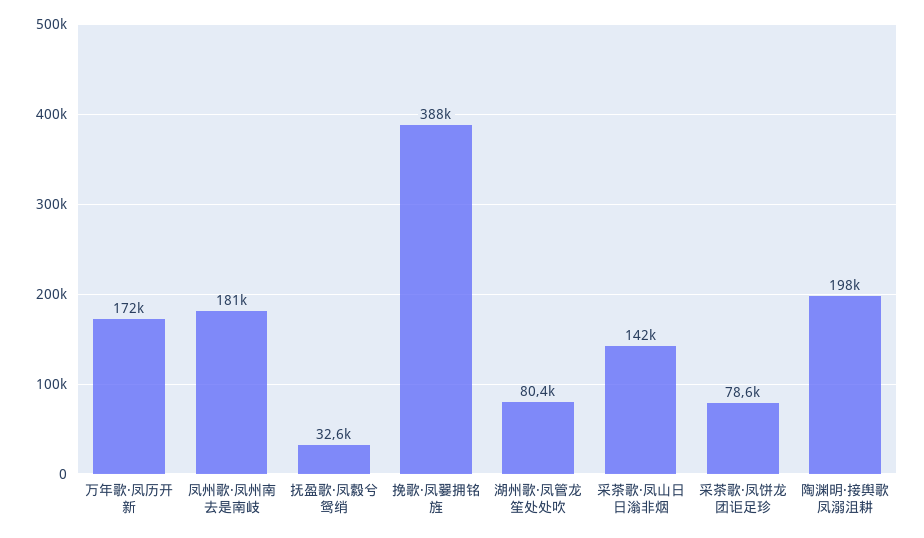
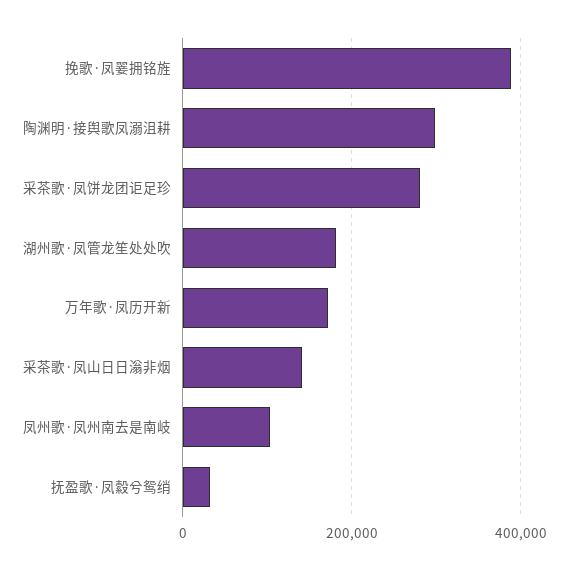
  {
    "万年歌·凤历开新": 172000,
-   "凤州歌·凤州南去是南岐": 181000,
+   "凤州歌·凤州南去是南岐": 100000,
    "抚盈歌·凤縠兮鸳绡": 32600,
    "挽歌·凤翣拥铭旌": 388000,
-   "湖州歌·凤管龙笙处处吹": 80400,
+   "湖州歌·凤管龙笙处处吹": 180000,
    "采茶歌·凤山日日滃非烟": 142000,
-   "采茶歌·凤饼龙团讵足珍": 78600,
+   "采茶歌·凤饼龙团讵足珍": 280000,
-   "陶渊明·接舆歌凤溺沮耕": 198000
+   "陶渊明·接舆歌凤溺沮耕": 300000
  }

